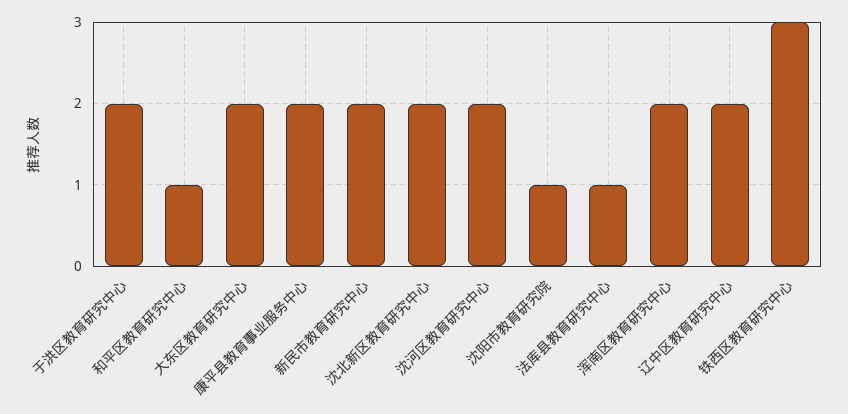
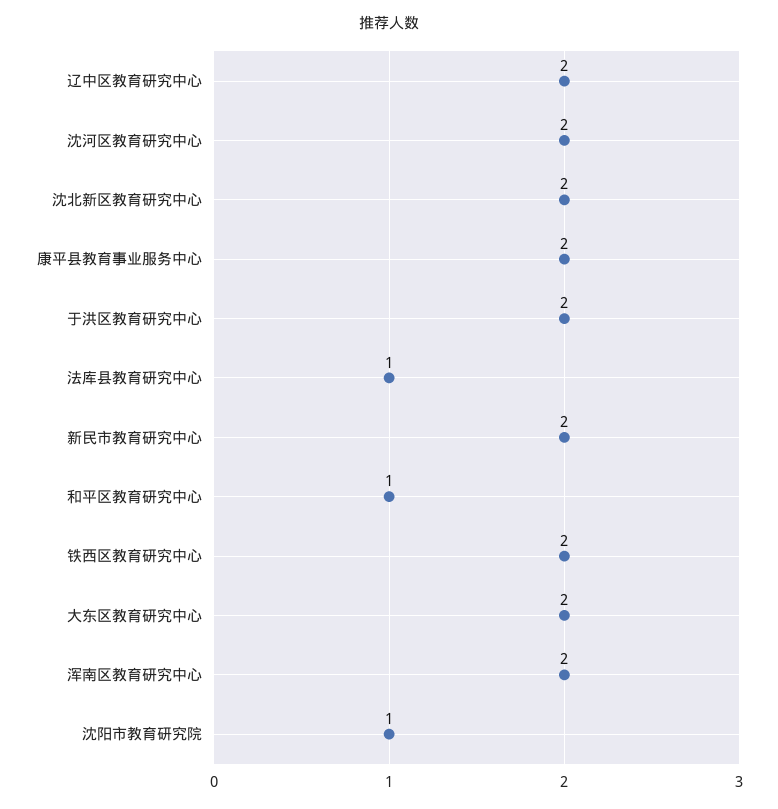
  {
    "于洪区教育研究中心": 2,
    "和平区教育研究中心": 1,
    "大东区教育研究中心": 2,
    "康平县教育事业服务中心": 2,
    "新民市教育研究中心": 2,
    "沈北新区教育研究中心": 2,
    "沈河区教育研究中心": 2,
    "沈阳市教育研究院": 1,
    "法库县教育研究中心": 1,
    "浑南区教育研究中心": 2,
    "辽中区教育研究中心": 2,
-   "铁西区教育研究中心": 3
+   "铁西区教育研究中心": 2
  }

